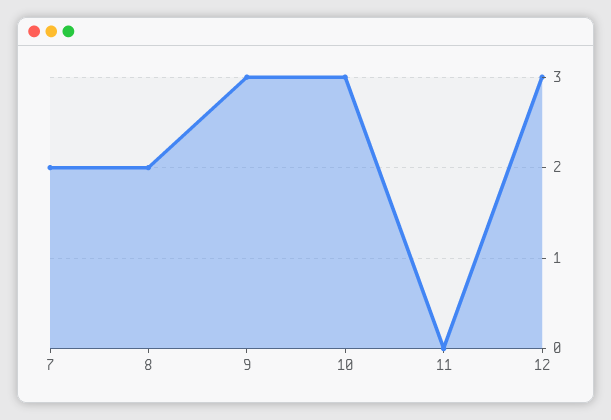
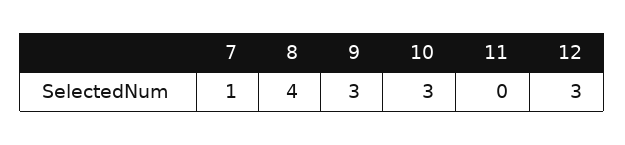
  {
-   "7": 2,
+   "7": 1,
-   "8": 2,
+   "8": 4,
    "9": 3,
    "10": 3,
    "11": 0,
    "12": 3
  }

